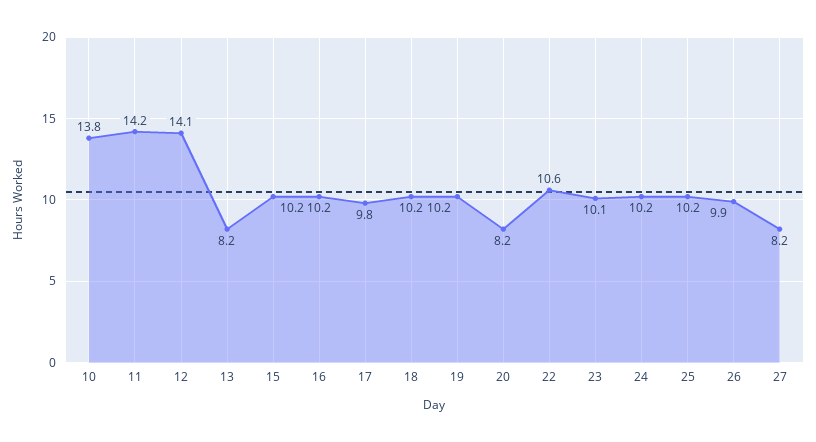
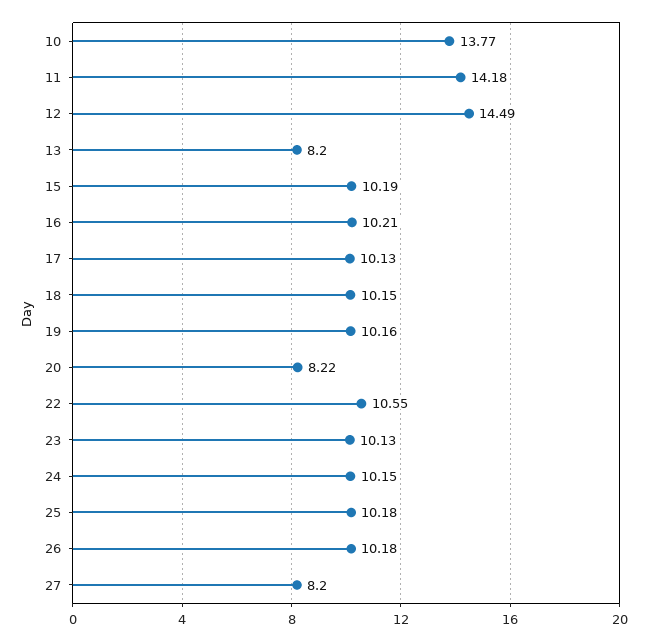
  {
    "10": 13.77,
    "11": 14.18,
-   "12": 14.1,
+   "12": 14.49,
    "13": 8.2,
    "15": 10.19,
    "16": 10.21,
-   "17": 9.8,
+   "17": 10.13,
    "18": 10.15,
    "19": 10.16,
    "20": 8.22,
    "22": 10.55,
    "23": 10.13,
    "24": 10.15,
    "25": 10.18,
-   "26": 9.9,
+   "26": 10.18,
    "27": 8.2
  }

